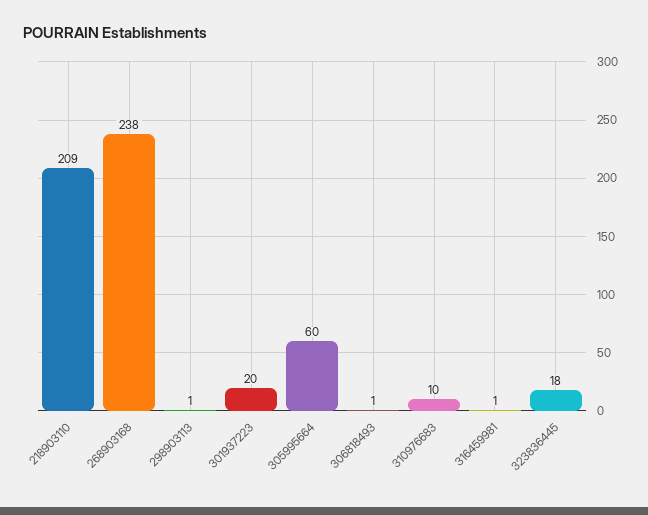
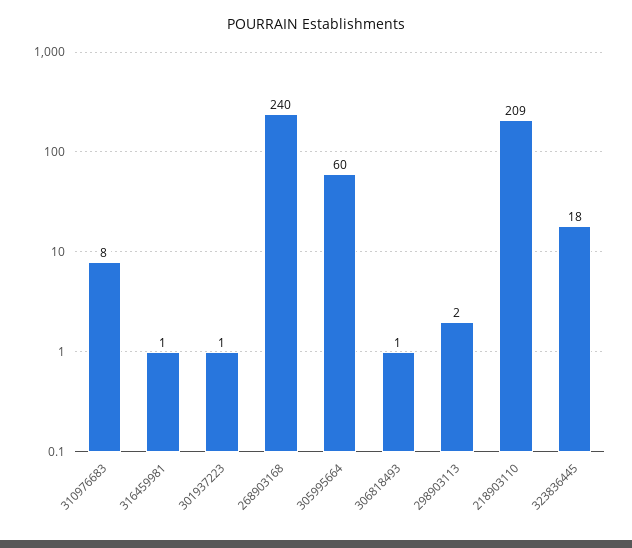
  {
    "218903110": 209,
-   "268903168": 238,
+   "268903168": 240,
-   "298903113": 1,
+   "298903113": 2,
-   "301937223": 20,
+   "301937223": 1,
    "305995664": 60,
    "306818493": 1,
-   "310976683": 10,
+   "310976683": 8,
    "316459981": 1,
    "323836445": 18
  }

